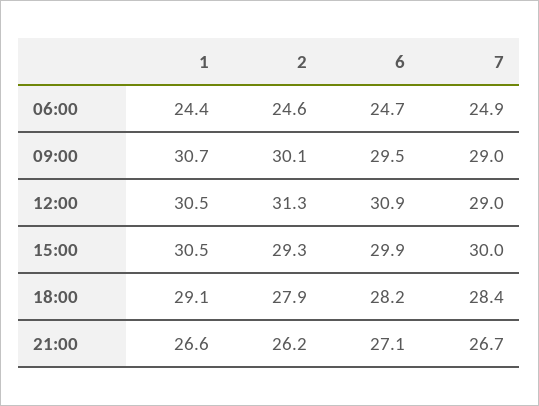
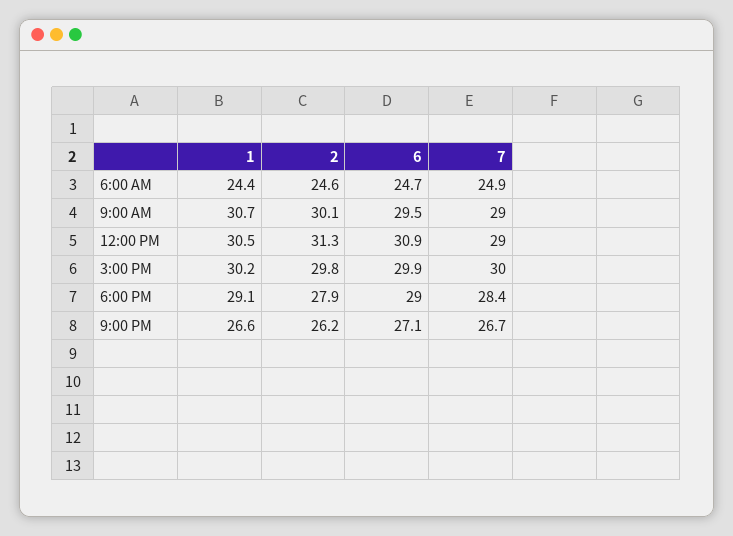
  {
    "1": {
      "06:00": 24.4,
      "09:00": 30.7,
      "12:00": 30.5,
-     "15:00": 30.5,
+     "15:00": 30.2,
      "18:00": 29.1,
      "21:00": 26.6
    },
    "2": {
      "06:00": 24.6,
      "09:00": 30.1,
      "12:00": 31.3,
-     "15:00": 29.3,
+     "15:00": 29.8,
      "18:00": 27.9,
      "21:00": 26.2
    },
    "6": {
      "06:00": 24.7,
      "09:00": 29.5,
      "12:00": 30.9,
      "15:00": 29.9,
-     "18:00": 28.2,
+     "18:00": 29,
      "21:00": 27.1
    },
    "7": {
      "06:00": 24.9,
      "09:00": 29,
      "12:00": 29,
      "15:00": 30,
      "18:00": 28.4,
      "21:00": 26.7
    }
  }

